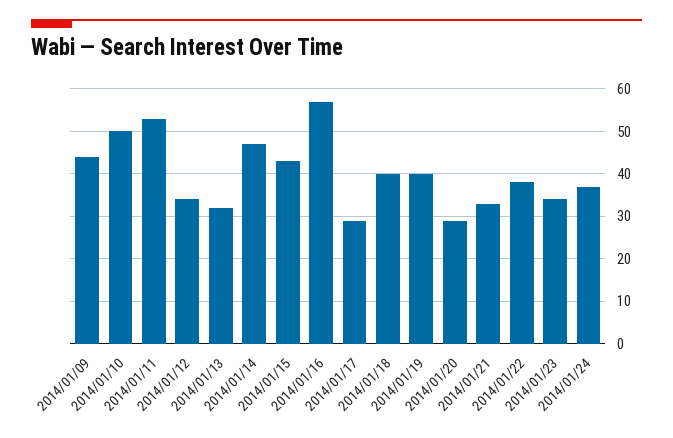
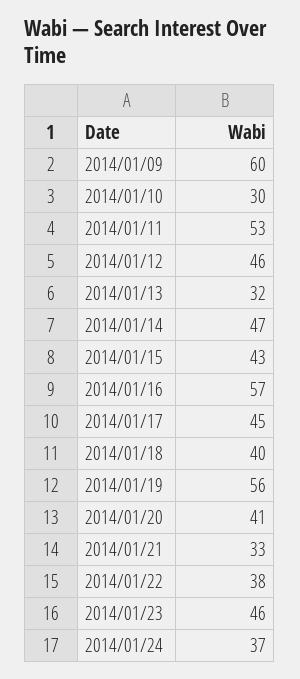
  {
-   "2014/01/09": 45,
+   "2014/01/09": 60,
-   "2014/01/10": 50,
+   "2014/01/10": 30,
    "2014/01/11": 53,
-   "2014/01/12": 35,
+   "2014/01/12": 46,
    "2014/01/13": 32,
    "2014/01/14": 47,
    "2014/01/15": 43,
    "2014/01/16": 57,
-   "2014/01/17": 30,
+   "2014/01/17": 45,
    "2014/01/18": 40,
-   "2014/01/19": 40,
+   "2014/01/19": 56,
-   "2014/01/20": 30,
+   "2014/01/20": 41,
    "2014/01/21": 33,
    "2014/01/22": 38,
-   "2014/01/23": 35,
+   "2014/01/23": 46,
    "2014/01/24": 37
  }

